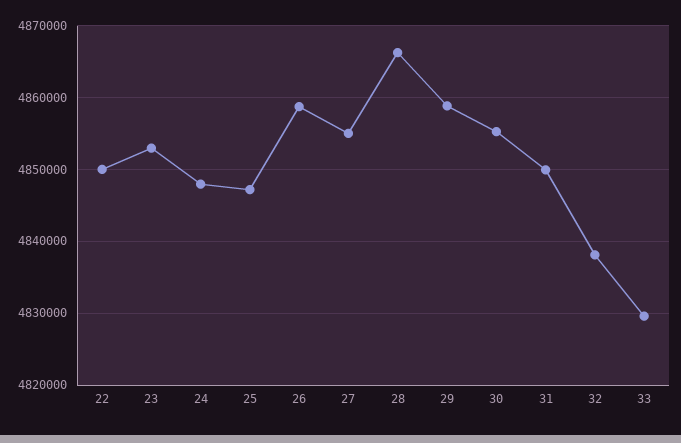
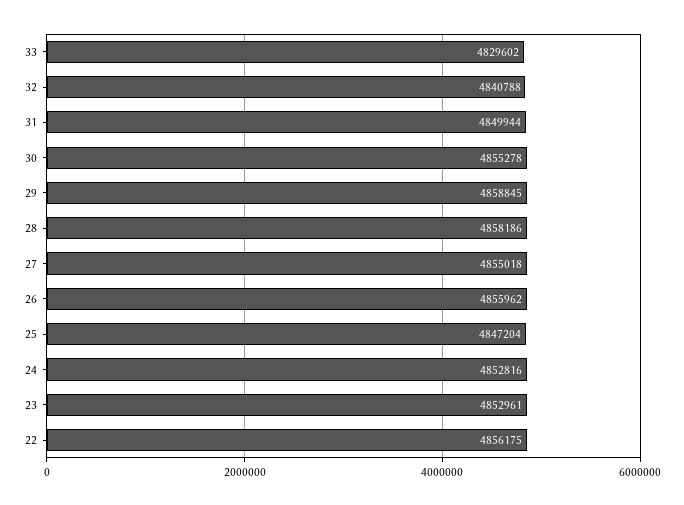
  {
-   "22": 4850000,
+   "22": 4856175,
    "23": 4852961,
-   "24": 4848000,
+   "24": 4852816,
    "25": 4847204,
-   "26": 4859000,
+   "26": 4855962,
    "27": 4855018,
-   "28": 4866000,
+   "28": 4858186,
    "29": 4858845,
    "30": 4855278,
    "31": 4849944,
-   "32": 4838000,
+   "32": 4840788,
    "33": 4829602
  }

